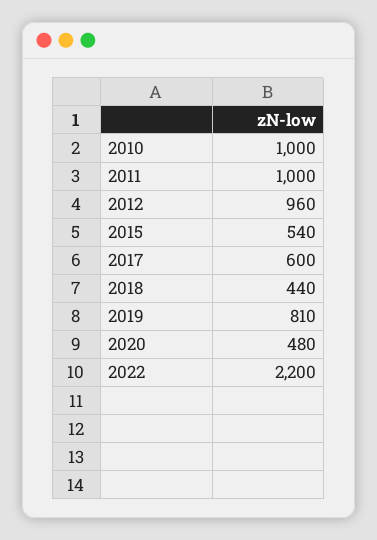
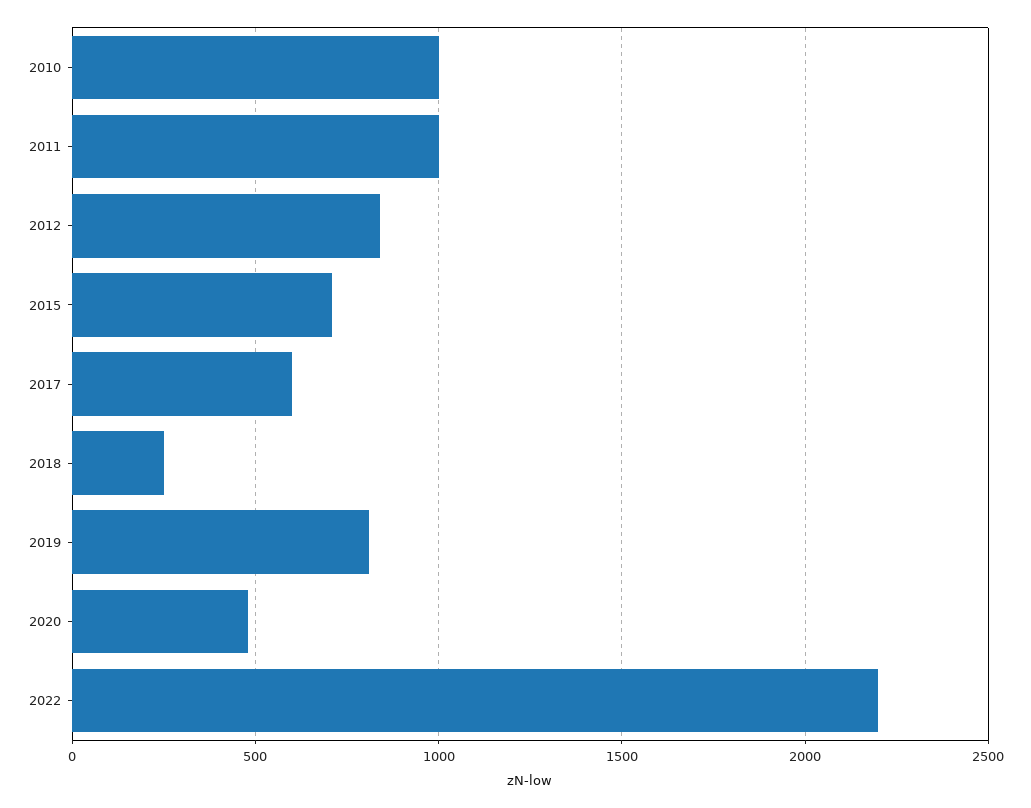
  {
    "2010": 1000,
    "2011": 1000,
-   "2012": 960,
+   "2012": 850,
-   "2015": 540,
+   "2015": 700,
    "2017": 600,
-   "2018": 440,
+   "2018": 250,
    "2019": 810,
    "2020": 480,
    "2022": 2200
  }

